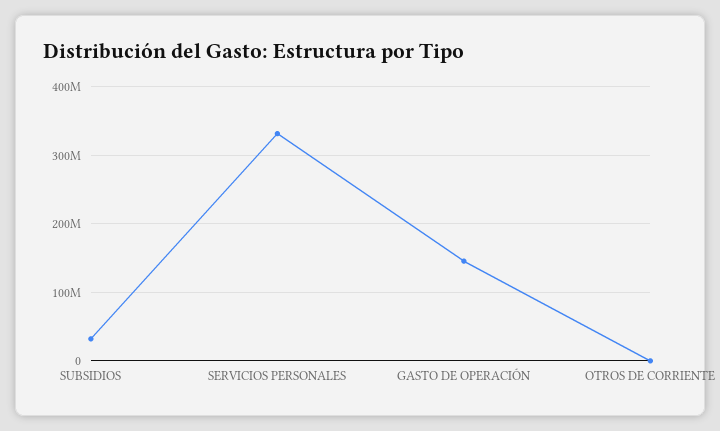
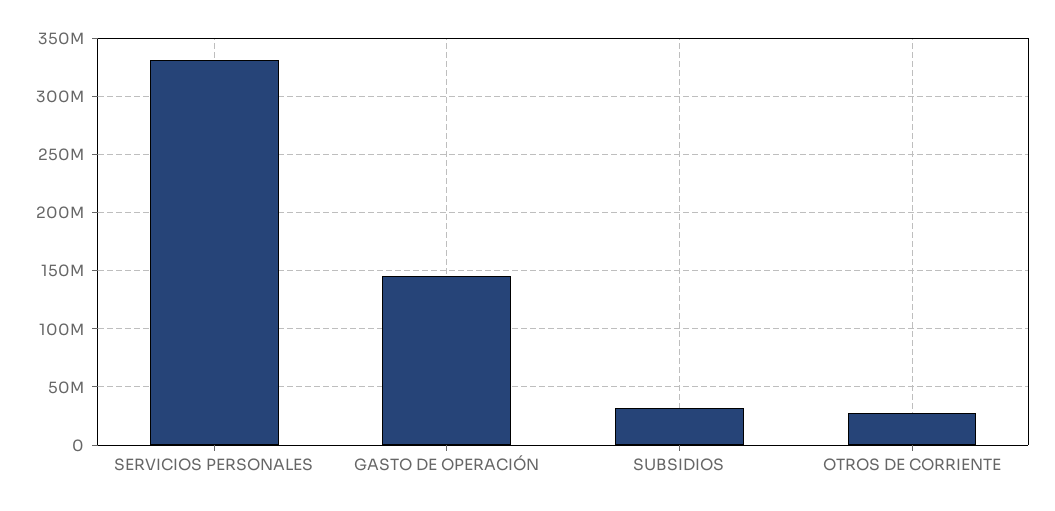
  {
    "SUBSIDIOS": 30000000,
    "SERVICIOS PERSONALES": 330000000,
    "GASTO DE OPERACIÓN": 150000000,
-   "OTROS DE CORRIENTE": 0
+   "OTROS DE CORRIENTE": 30000000
  }

